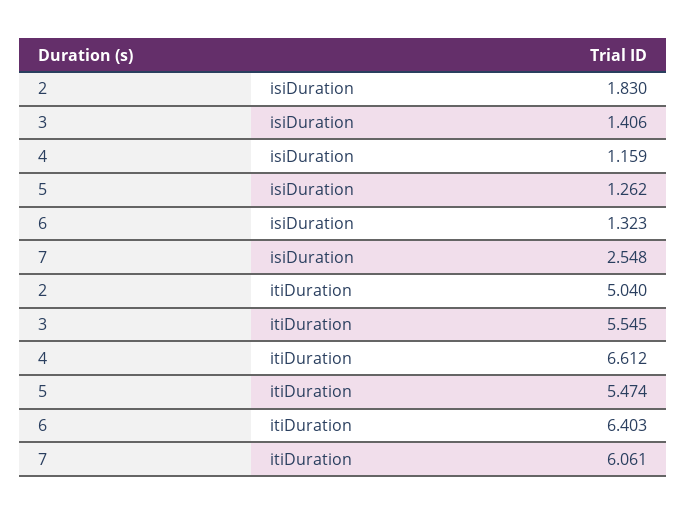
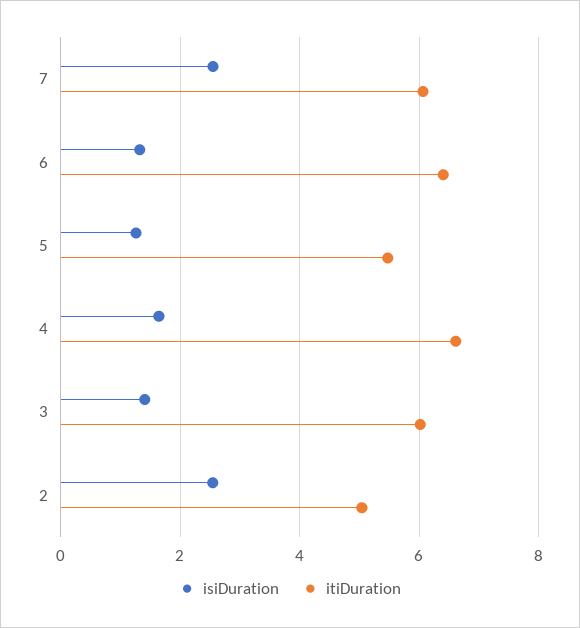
  {
    "isiDuration": {
-     "2": 1.83,
+     "2": 2.6,
      "3": 1.406,
-     "4": 1.159,
+     "4": 1.6,
      "5": 1.262,
      "6": 1.323,
      "7": 2.548
    },
    "itiDuration": {
      "2": 5.04,
-     "3": 5.545,
+     "3": 6,
      "4": 6.612,
      "5": 5.474,
      "6": 6.403,
      "7": 6.061
    }
  }

